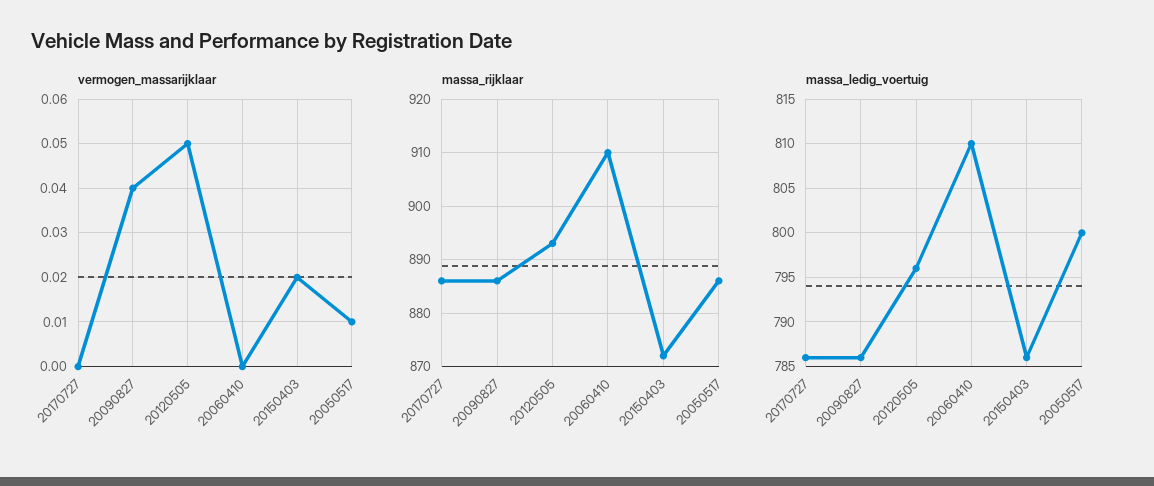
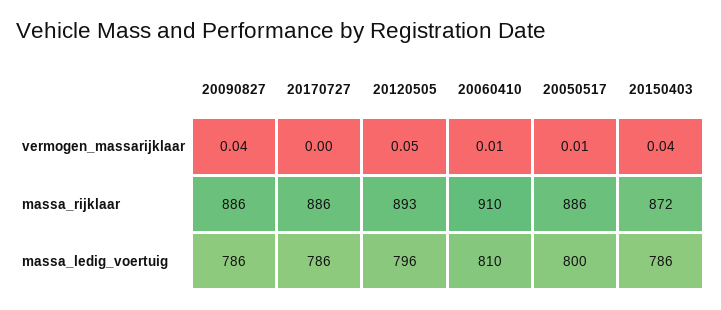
  {
    "vermogen_massarijklaar": {
      "20170727": 0,
      "20090827": 0.04,
      "20120505": 0.05,
-     "20060410": 0,
+     "20060410": 0.01,
-     "20150403": 0.02,
+     "20150403": 0.04,
      "20050517": 0.01
    },
    "massa_rijklaar": {
      "20170727": 886,
      "20090827": 886,
      "20120505": 893,
      "20060410": 910,
      "20150403": 872,
      "20050517": 886
    },
    "massa_ledig_voertuig": {
      "20170727": 786,
      "20090827": 786,
      "20120505": 796,
      "20060410": 810,
      "20150403": 786,
      "20050517": 800
    }
  }

